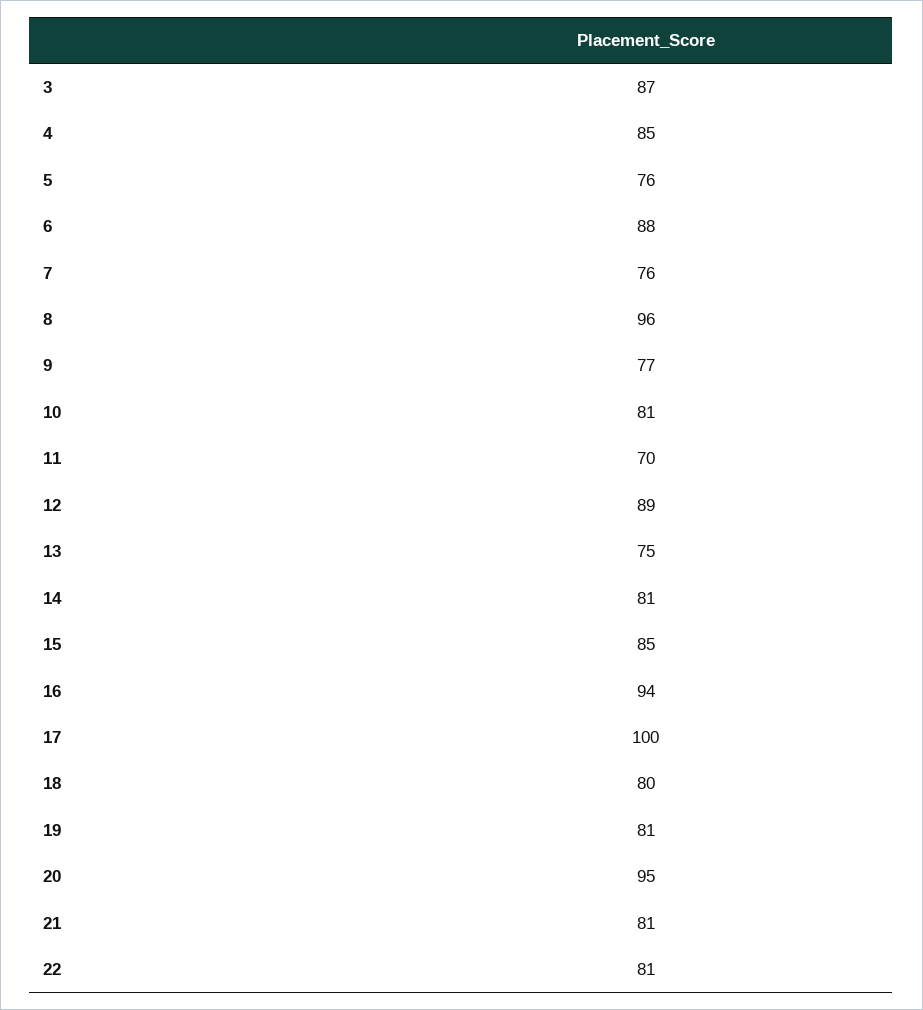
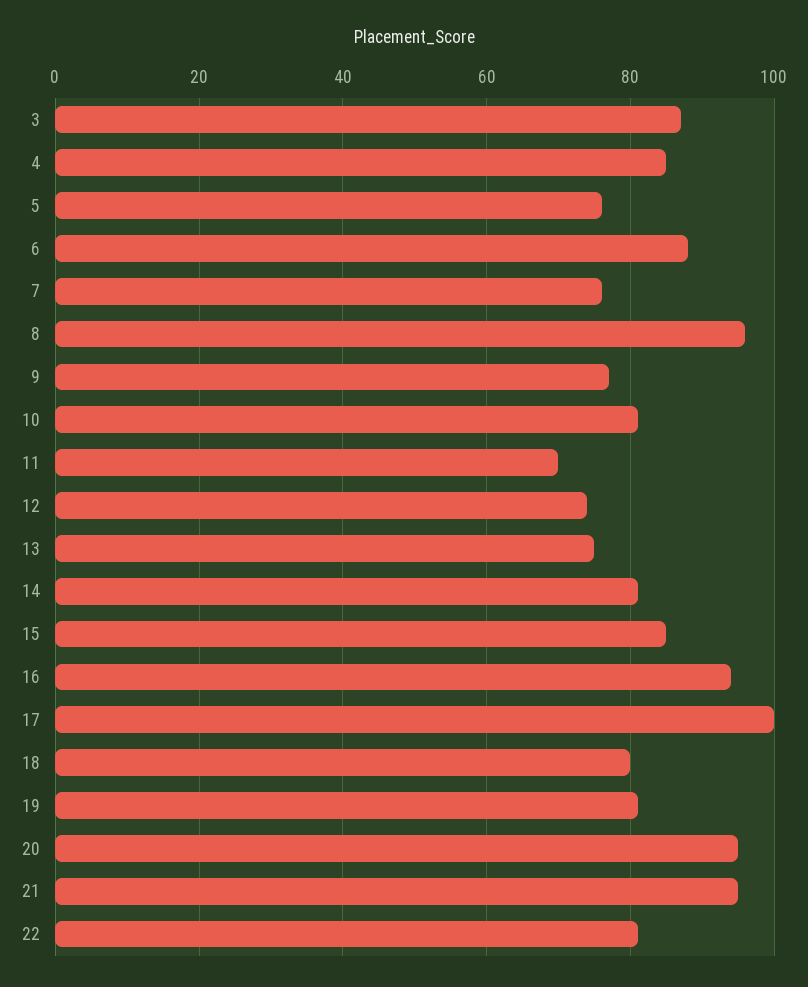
  {
    "3": 87,
    "4": 85,
    "5": 76,
    "6": 88,
    "7": 76,
    "8": 96,
    "9": 77,
    "10": 81,
    "11": 70,
-   "12": 89,
+   "12": 75,
    "13": 75,
    "14": 81,
    "15": 85,
    "16": 94,
    "17": 100,
    "18": 80,
    "19": 81,
    "20": 95,
-   "21": 81,
+   "21": 95,
    "22": 81
  }

